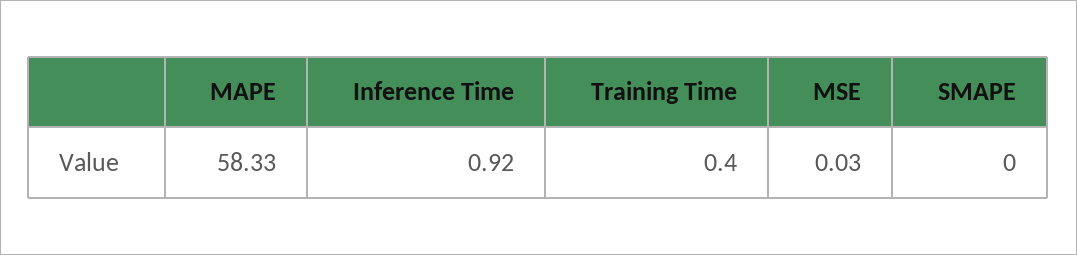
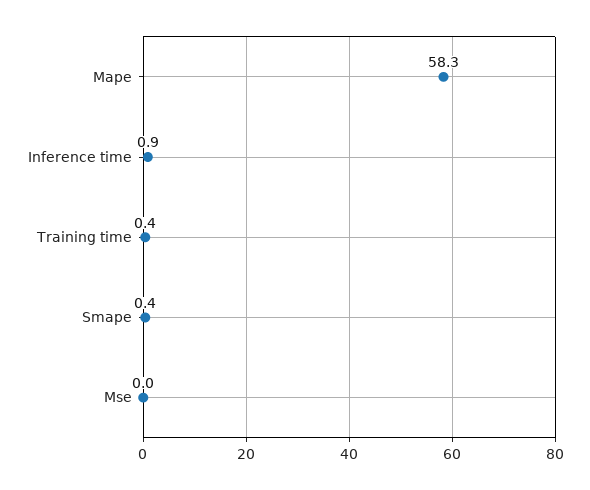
  {
    "MAPE": 58.33,
    "Inference Time": 0.92,
    "Training Time": 0.4,
    "MSE": 0.03,
-   "SMAPE": 0
+   "SMAPE": 0.4
  }

